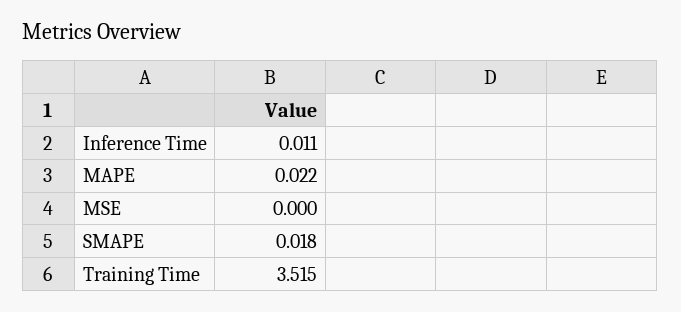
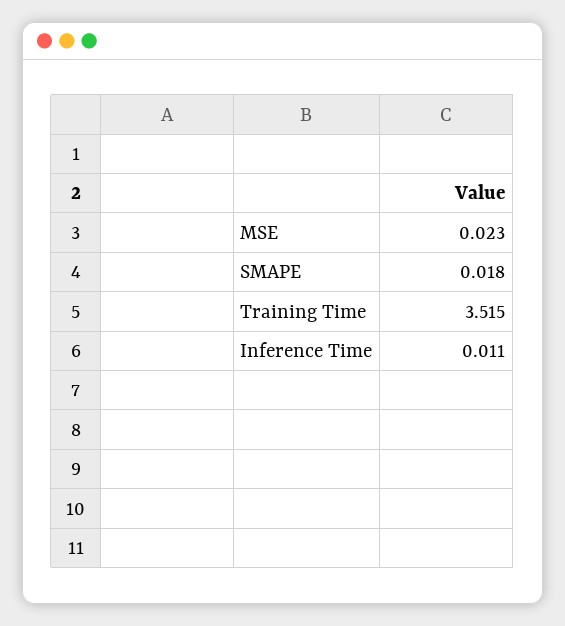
  {
    "Inference Time": 0.011,
-   "MAPE": 0.022,
-   "MSE": 0,
+   "MSE": 0.023,
    "SMAPE": 0.018,
    "Training Time": 3.515
  }

